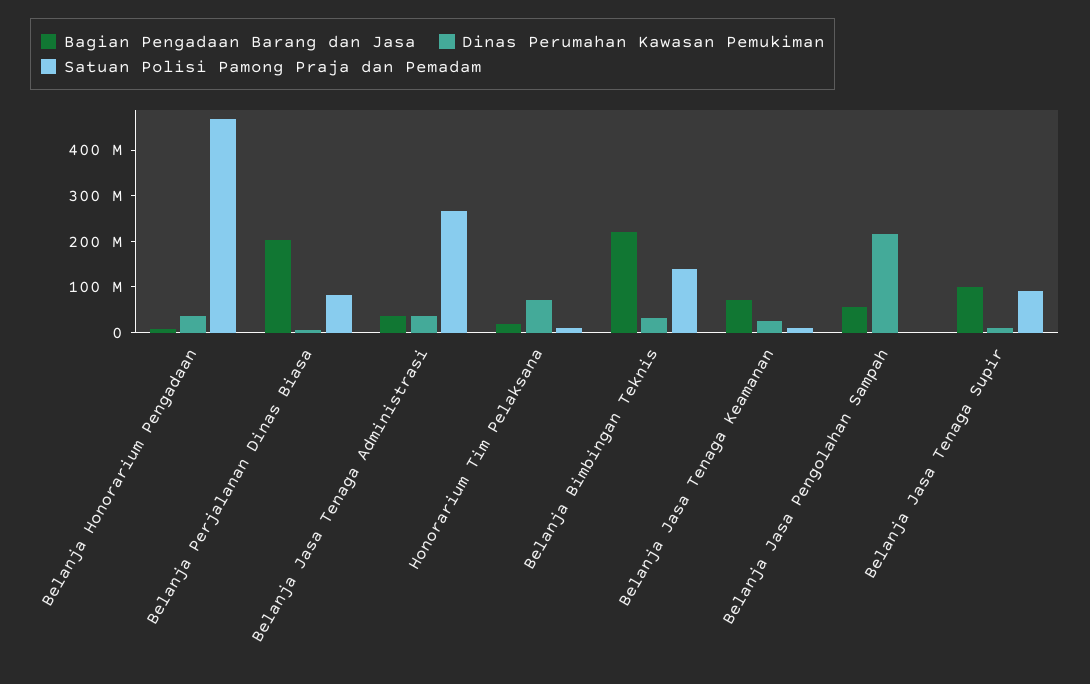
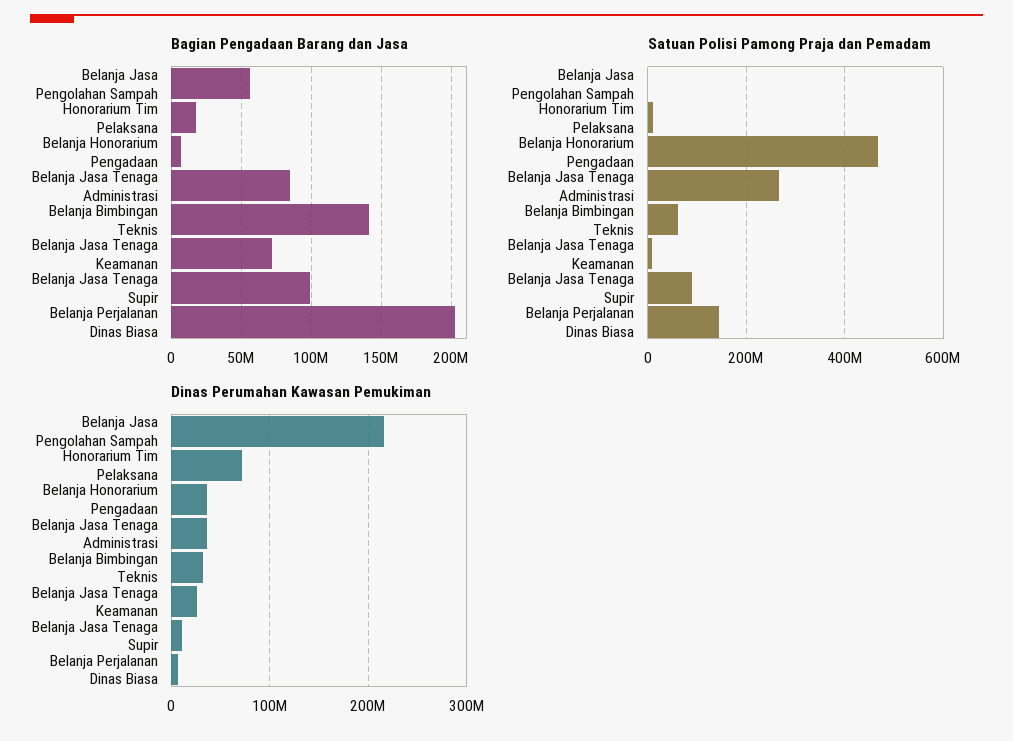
  {
    "Bagian Pengadaan Barang dan Jasa": {
      "Belanja Honorarium Pengadaan": 5000000,
      "Belanja Perjalanan Dinas Biasa": 205000000,
-     "Belanja Jasa Tenaga Administrasi": 40000000,
+     "Belanja Jasa Tenaga Administrasi": 85000000,
      "Honorarium Tim Pelaksana": 20000000,
-     "Belanja Bimbingan Teknis": 220000000,
+     "Belanja Bimbingan Teknis": 140000000,
      "Belanja Jasa Tenaga Keamanan": 70000000,
      "Belanja Jasa Pengolahan Sampah": 55000000,
      "Belanja Jasa Tenaga Supir": 100000000
    },
    "Dinas Perumahan Kawasan Pemukiman": {
      "Belanja Honorarium Pengadaan": 40000000,
      "Belanja Perjalanan Dinas Biasa": 10000000,
      "Belanja Jasa Tenaga Administrasi": 40000000,
      "Honorarium Tim Pelaksana": 70000000,
      "Belanja Bimbingan Teknis": 30000000,
      "Belanja Jasa Tenaga Keamanan": 30000000,
      "Belanja Jasa Pengolahan Sampah": 220000000,
      "Belanja Jasa Tenaga Supir": 10000000
    },
    "Satuan Polisi Pamong Praja dan Pemadam": {
      "Belanja Honorarium Pengadaan": 460000000,
-     "Belanja Perjalanan Dinas Biasa": 80000000,
+     "Belanja Perjalanan Dinas Biasa": 140000000,
      "Belanja Jasa Tenaga Administrasi": 260000000,
      "Honorarium Tim Pelaksana": 20000000,
-     "Belanja Bimbingan Teknis": 140000000,
+     "Belanja Bimbingan Teknis": 60000000,
      "Belanja Jasa Tenaga Keamanan": 0,
      "Belanja Jasa Pengolahan Sampah": 0,
      "Belanja Jasa Tenaga Supir": 100000000
    }
  }

